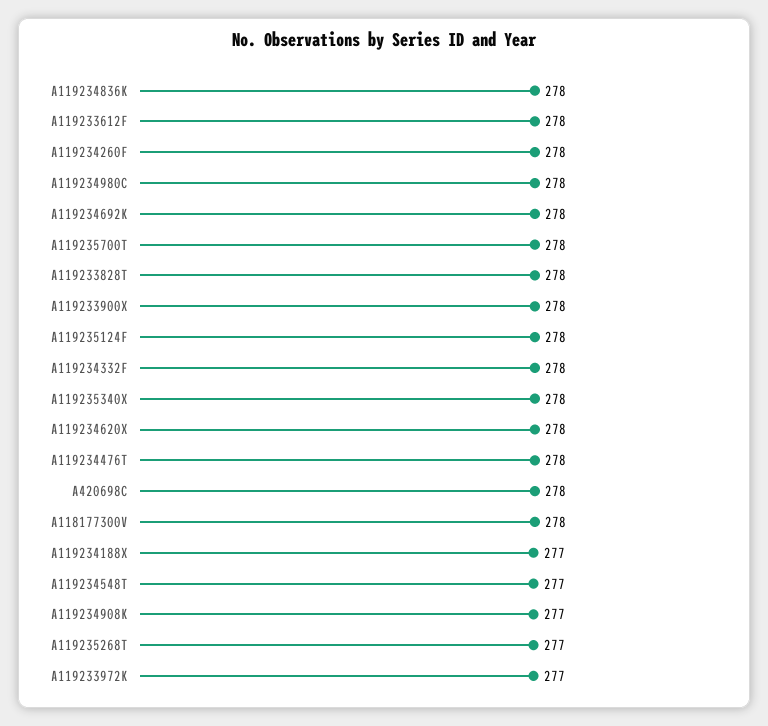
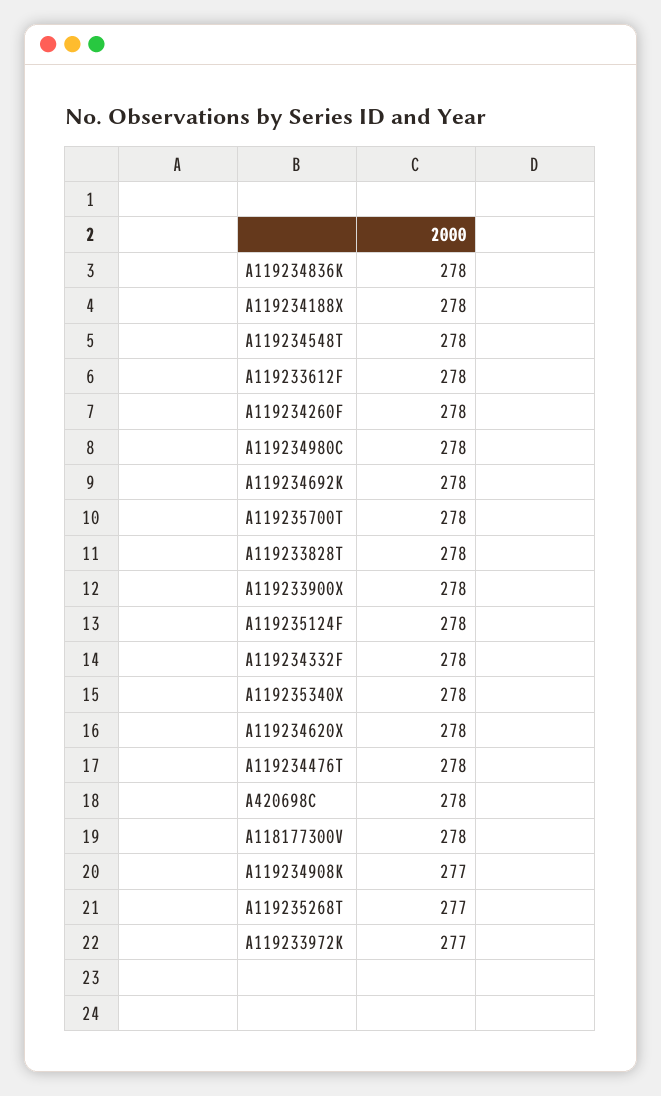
  {
    "A119234836K": 278,
    "A119233612F": 278,
    "A119234260F": 278,
    "A119234980C": 278,
    "A119234692K": 278,
    "A119235700T": 278,
    "A119233828T": 278,
    "A119233900X": 278,
    "A119235124F": 278,
    "A119234332F": 278,
    "A119235340X": 278,
    "A119234620X": 278,
    "A119234476T": 278,
    "A420698C": 278,
    "A118177300V": 278,
-   "A119234188X": 277,
+   "A119234188X": 278,
-   "A119234548T": 277,
+   "A119234548T": 278,
    "A119234908K": 277,
    "A119235268T": 277,
    "A119233972K": 277
  }

